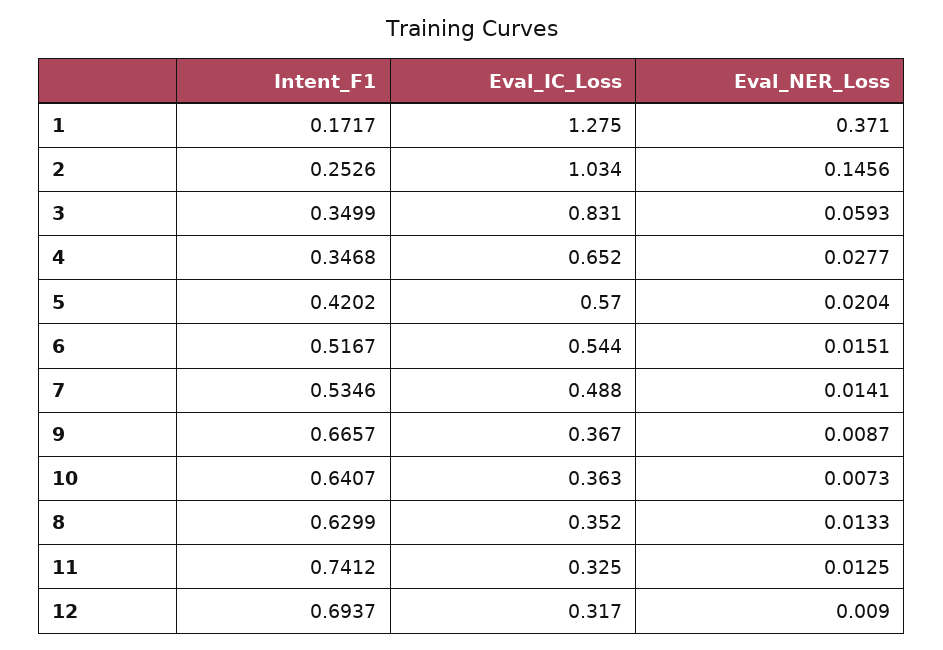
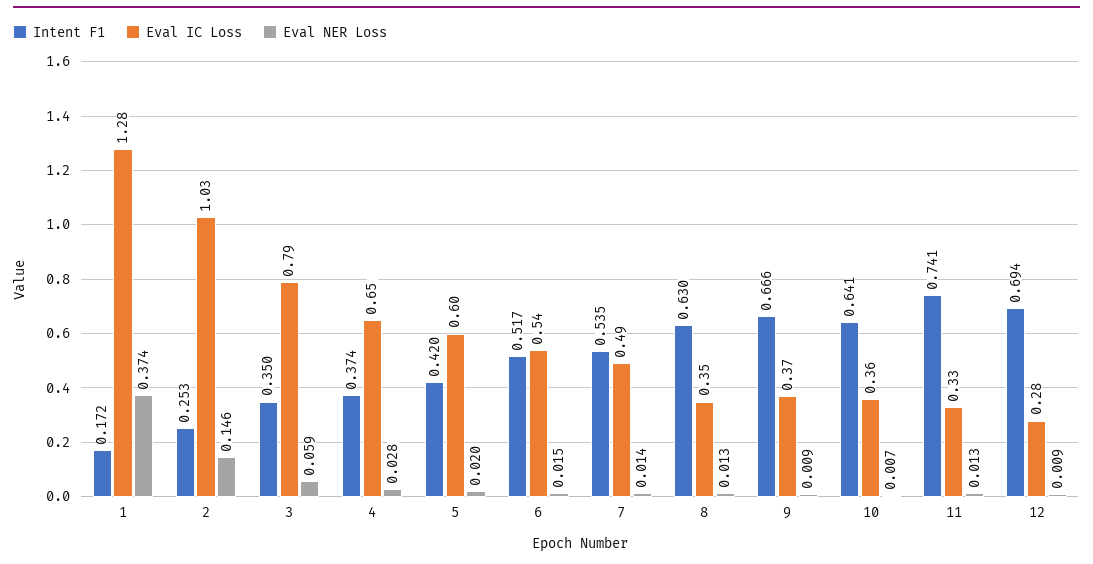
  {
    "Intent_F1": {
      "1": 0.1717,
      "2": 0.2526,
      "3": 0.3499,
-     "4": 0.3468,
+     "4": 0.374,
      "5": 0.4202,
      "6": 0.5167,
      "7": 0.5346,
      "9": 0.6657,
      "10": 0.6407,
      "8": 0.6299,
      "11": 0.7412,
      "12": 0.6937
    },
    "Eval_IC_Loss": {
      "1": 1.275,
      "2": 1.034,
-     "3": 0.831,
+     "3": 0.79,
      "4": 0.652,
-     "5": 0.57,
+     "5": 0.6,
      "6": 0.544,
      "7": 0.488,
      "9": 0.367,
      "10": 0.363,
      "8": 0.352,
      "11": 0.325,
-     "12": 0.317
+     "12": 0.28
    },
    "Eval_NER_Loss": {
-     "1": 0.371,
+     "1": 0.374,
      "2": 0.1456,
      "3": 0.0593,
      "4": 0.0277,
      "5": 0.0204,
      "6": 0.0151,
      "7": 0.0141,
      "9": 0.0087,
      "10": 0.0073,
      "8": 0.0133,
      "11": 0.0125,
      "12": 0.009
    }
  }

